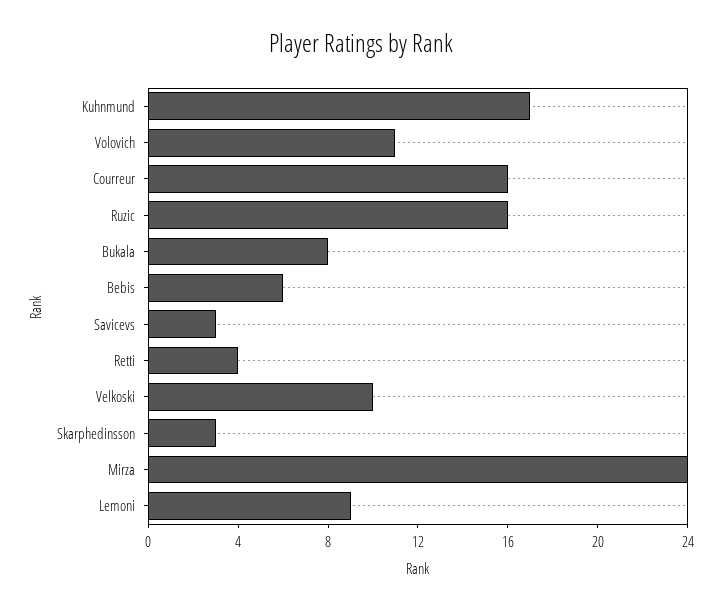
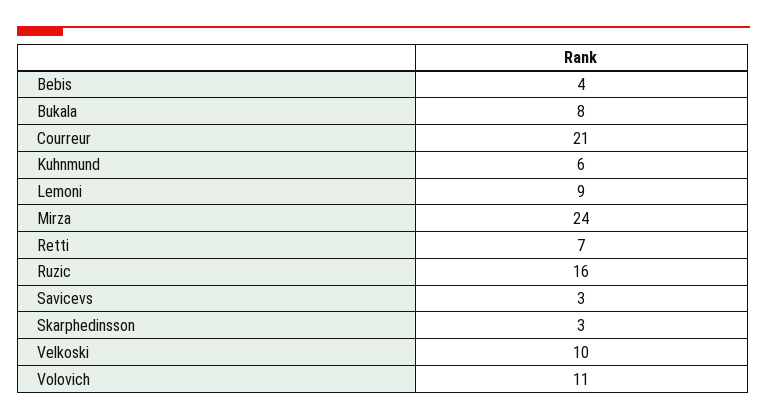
  {
-   "Kuhnmund": 17,
+   "Kuhnmund": 6,
    "Volovich": 11,
-   "Courreur": 16,
+   "Courreur": 21,
    "Ruzic": 16,
    "Bukala": 8,
-   "Bebis": 6,
+   "Bebis": 4,
    "Savicevs": 3,
-   "Retti": 4,
+   "Retti": 7,
    "Velkoski": 10,
    "Skarphedinsson": 3,
    "Mirza": 24,
    "Lemoni": 9
  }

